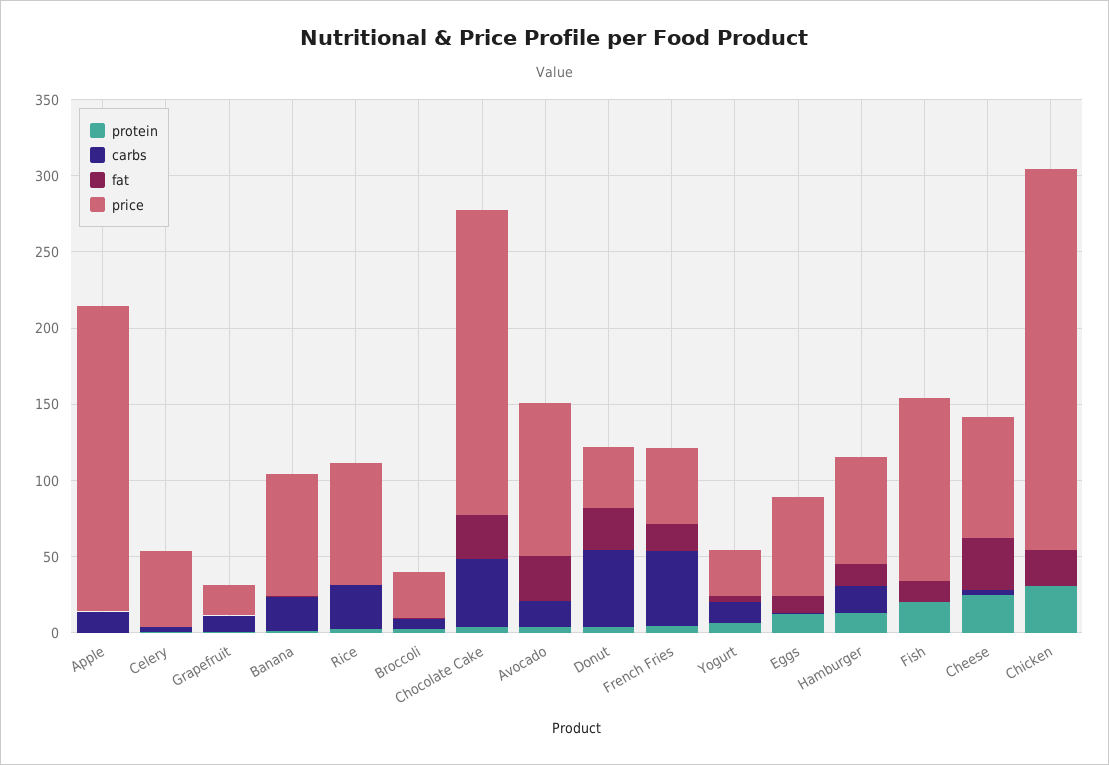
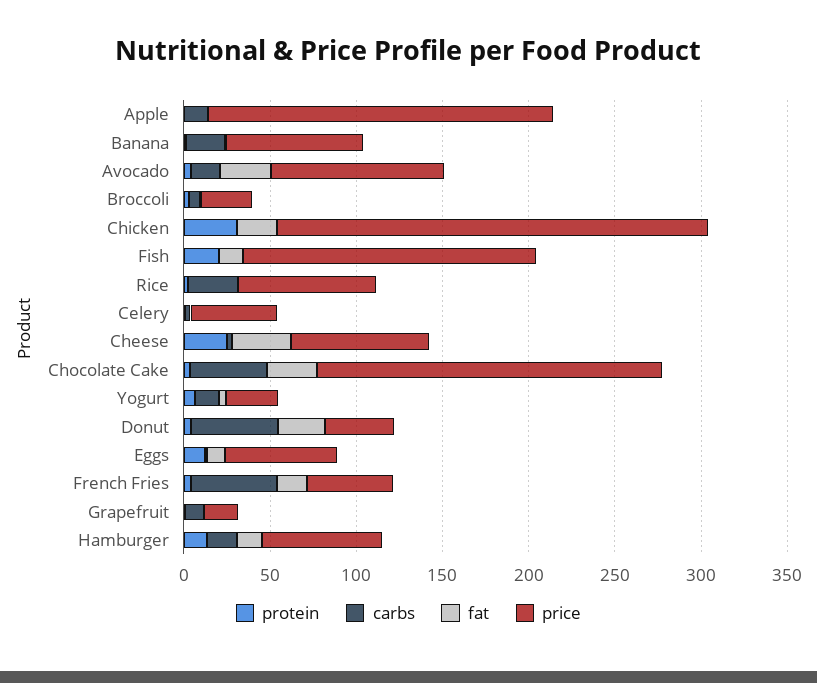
  {
    "protein": {
      "Apple": 0,
      "Celery": 0,
      "Grapefruit": 0,
      "Banana": 0,
      "Rice": 0,
      "Broccoli": 0,
      "Chocolate Cake": 0,
      "Avocado": 0,
      "Donut": 0,
      "French Fries": 0,
      "Yogurt": 10,
      "Eggs": 10,
      "Hamburger": 10,
      "Fish": 20,
      "Cheese": 30,
      "Chicken": 30
    },
    "carbs": {
      "Apple": 10,
      "Celery": 0,
      "Grapefruit": 10,
      "Banana": 20,
      "Rice": 30,
      "Broccoli": 10,
      "Chocolate Cake": 40,
      "Avocado": 20,
      "Donut": 50,
      "French Fries": 50,
      "Yogurt": 10,
      "Eggs": 0,
      "Hamburger": 20,
      "Fish": 0,
      "Cheese": 0,
      "Chicken": 0
    },
    "fat": {
      "Apple": 0,
      "Celery": 0,
      "Grapefruit": 0,
      "Banana": 0,
      "Rice": 0,
      "Broccoli": 0,
      "Chocolate Cake": 30,
      "Avocado": 30,
      "Donut": 30,
      "French Fries": 20,
      "Yogurt": 0,
      "Eggs": 10,
      "Hamburger": 10,
      "Fish": 10,
      "Cheese": 30,
      "Chicken": 20
    },
    "price": {
      "Apple": 200,
      "Celery": 50,
      "Grapefruit": 20,
      "Banana": 80,
      "Rice": 80,
      "Broccoli": 30,
      "Chocolate Cake": 200,
      "Avocado": 100,
      "Donut": 40,
      "French Fries": 50,
      "Yogurt": 30,
      "Eggs": 70,
      "Hamburger": 70,
-     "Fish": 120,
+     "Fish": 170,
      "Cheese": 80,
      "Chicken": 250
    }
  }

